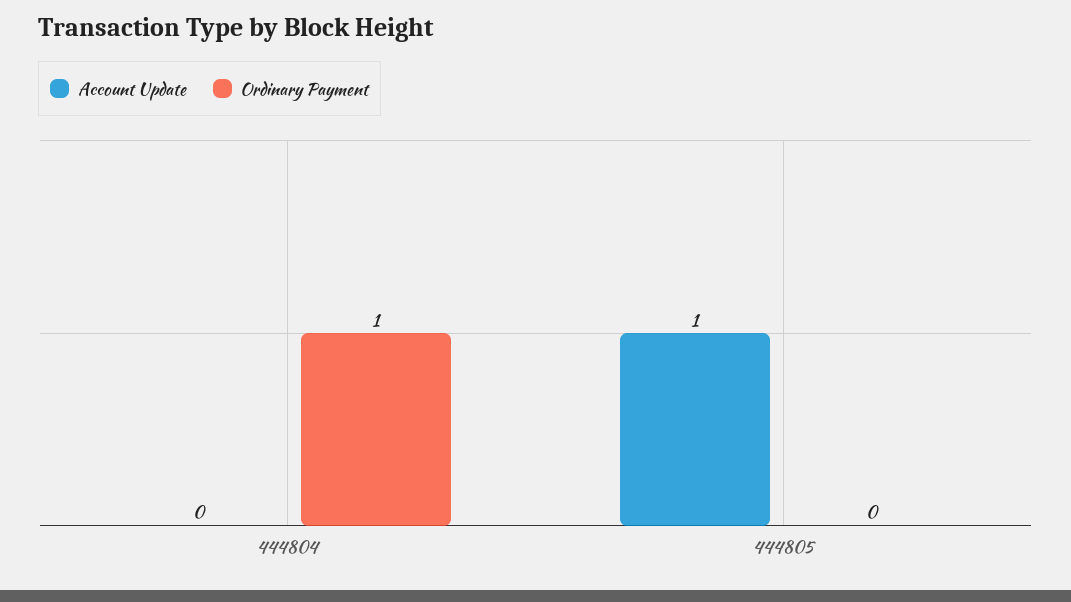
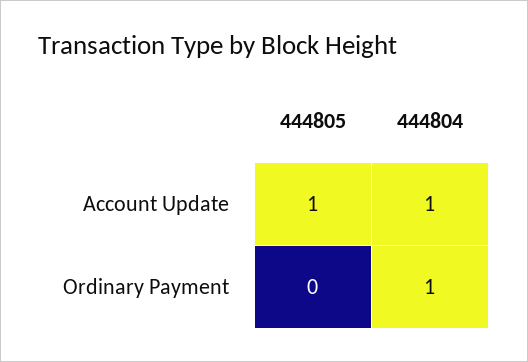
  {
    "Account Update": {
-     "444804": 0,
+     "444804": 1,
      "444805": 1
    },
    "Ordinary Payment": {
      "444804": 1,
      "444805": 0
    }
  }

